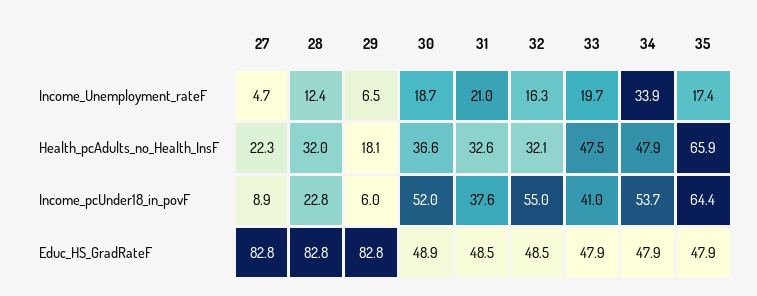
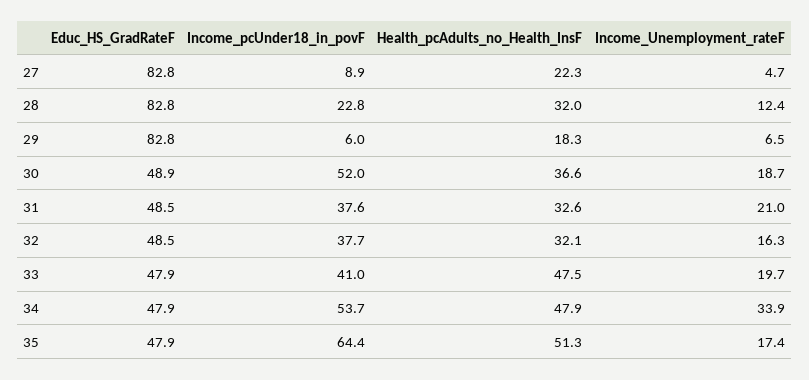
  {
    "27": {
      "Income_Unemployment_rateF": 4.7,
      "Health_pcAdults_no_Health_InsF": 22.3,
      "Income_pcUnder18_in_povF": 8.9,
      "Educ_HS_GradRateF": 82.8
    },
    "28": {
      "Income_Unemployment_rateF": 12.4,
      "Health_pcAdults_no_Health_InsF": 32,
      "Income_pcUnder18_in_povF": 22.8,
      "Educ_HS_GradRateF": 82.8
    },
    "29": {
      "Income_Unemployment_rateF": 6.5,
-     "Health_pcAdults_no_Health_InsF": 18.1,
+     "Health_pcAdults_no_Health_InsF": 18.3,
      "Income_pcUnder18_in_povF": 6,
      "Educ_HS_GradRateF": 82.8
    },
    "30": {
      "Income_Unemployment_rateF": 18.7,
      "Health_pcAdults_no_Health_InsF": 36.6,
      "Income_pcUnder18_in_povF": 52,
      "Educ_HS_GradRateF": 48.9
    },
    "31": {
      "Income_Unemployment_rateF": 21,
      "Health_pcAdults_no_Health_InsF": 32.6,
      "Income_pcUnder18_in_povF": 37.6,
      "Educ_HS_GradRateF": 48.5
    },
    "32": {
      "Income_Unemployment_rateF": 16.3,
      "Health_pcAdults_no_Health_InsF": 32.1,
-     "Income_pcUnder18_in_povF": 55,
+     "Income_pcUnder18_in_povF": 37.7,
      "Educ_HS_GradRateF": 48.5
    },
    "33": {
      "Income_Unemployment_rateF": 19.7,
      "Health_pcAdults_no_Health_InsF": 47.5,
      "Income_pcUnder18_in_povF": 41,
      "Educ_HS_GradRateF": 47.9
    },
    "34": {
      "Income_Unemployment_rateF": 33.9,
      "Health_pcAdults_no_Health_InsF": 47.9,
      "Income_pcUnder18_in_povF": 53.7,
      "Educ_HS_GradRateF": 47.9
    },
    "35": {
      "Income_Unemployment_rateF": 17.4,
-     "Health_pcAdults_no_Health_InsF": 65.9,
+     "Health_pcAdults_no_Health_InsF": 51.3,
      "Income_pcUnder18_in_povF": 64.4,
      "Educ_HS_GradRateF": 47.9
    }
  }

